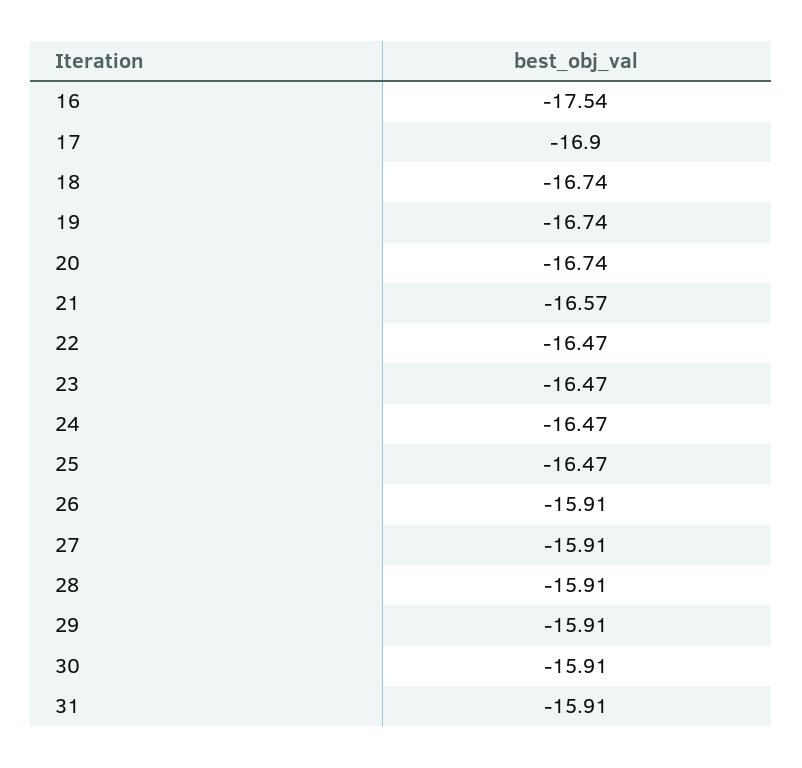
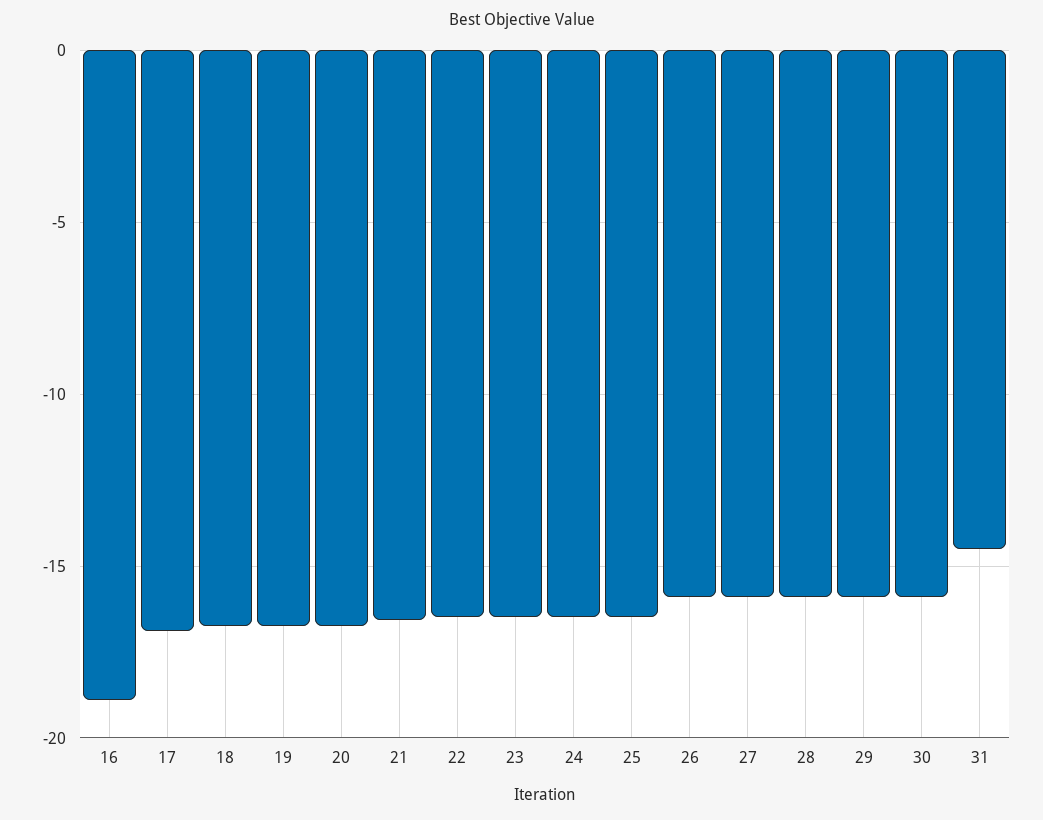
  {
-   "16": -17.54,
+   "16": -19,
    "17": -16.9,
    "18": -16.74,
    "19": -16.74,
    "20": -16.74,
    "21": -16.57,
    "22": -16.47,
    "23": -16.47,
    "24": -16.47,
    "25": -16.47,
    "26": -15.91,
    "27": -15.91,
    "28": -15.91,
    "29": -15.91,
    "30": -15.91,
-   "31": -15.91
+   "31": -14.5
  }

